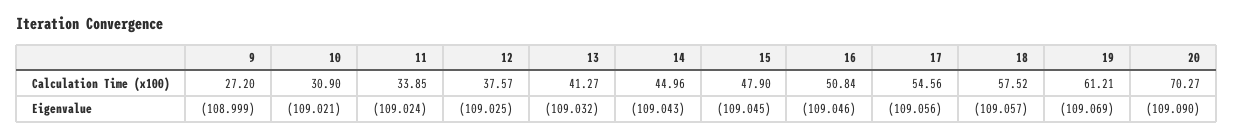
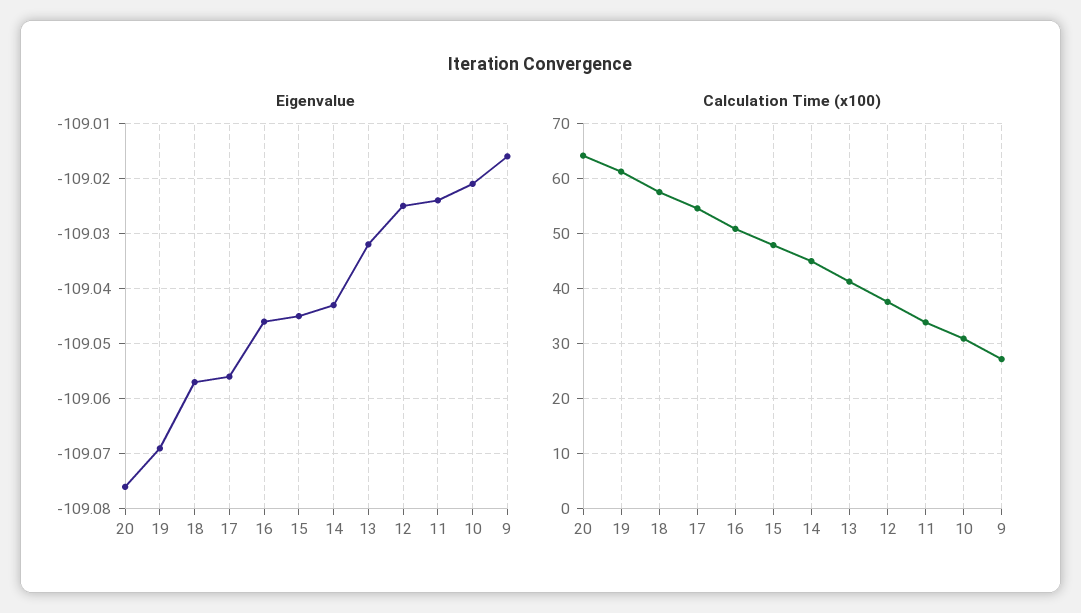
  {
    "Calculation Time (x100)": {
      "9": 27.2,
      "10": 30.9,
      "11": 33.85,
      "12": 37.57,
      "13": 41.27,
      "14": 44.96,
      "15": 47.9,
      "16": 50.84,
      "17": 54.56,
      "18": 57.52,
      "19": 61.21,
-     "20": 70.27
+     "20": 64
    },
    "Eigenvalue": {
-     "9": -108.999,
+     "9": -109.015,
      "10": -109.021,
      "11": -109.024,
      "12": -109.025,
      "13": -109.032,
      "14": -109.043,
      "15": -109.045,
      "16": -109.046,
      "17": -109.056,
      "18": -109.057,
      "19": -109.069,
-     "20": -109.09
+     "20": -109.075
    }
  }

